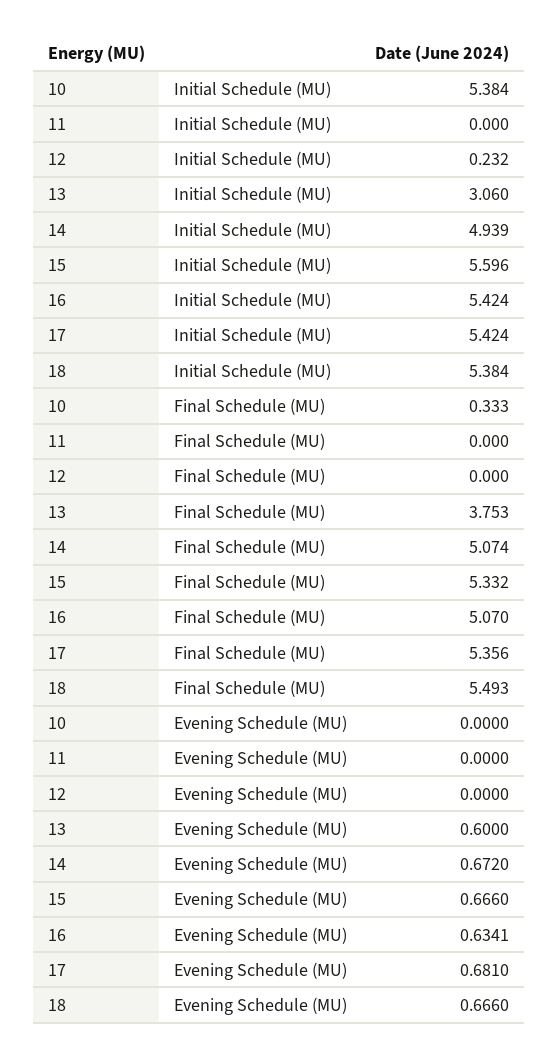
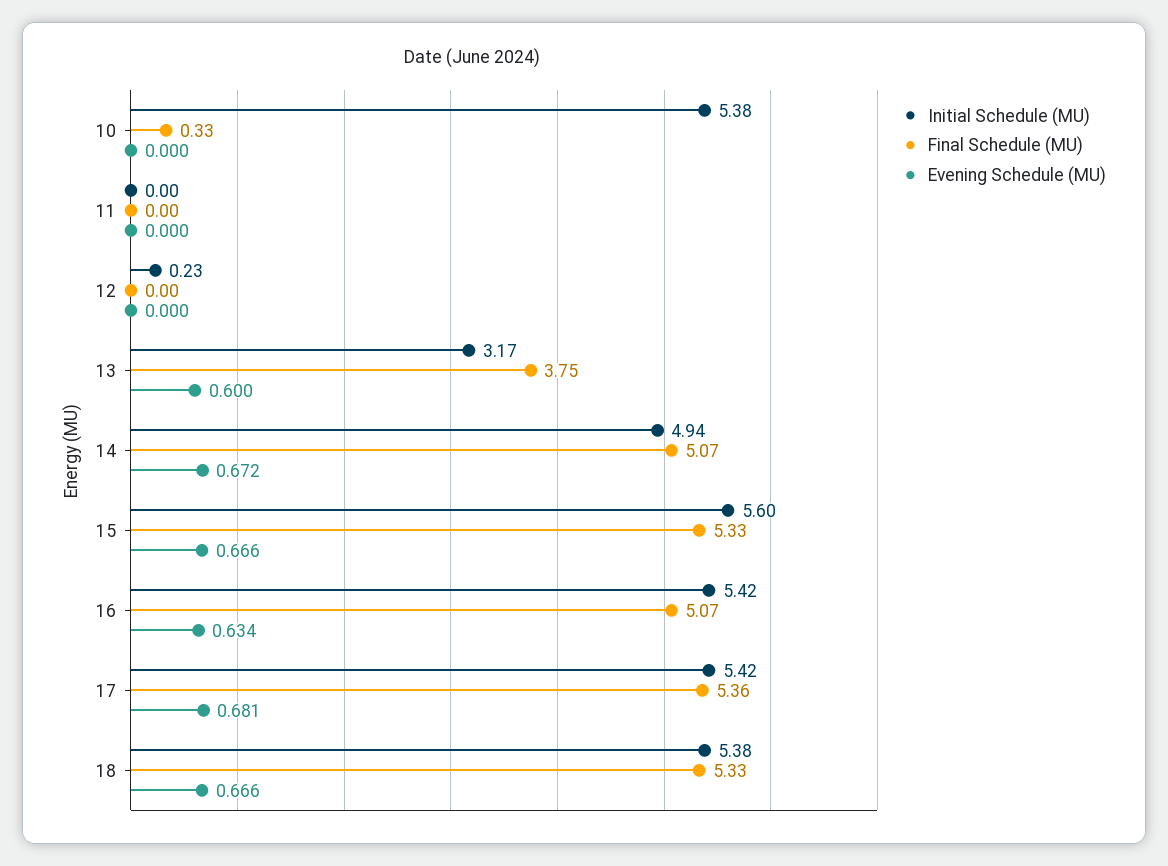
  {
    "Initial Schedule (MU)": {
      "10": 5.384,
      "11": 0,
      "12": 0.232,
-     "13": 3.06,
+     "13": 3.17,
      "14": 4.939,
      "15": 5.596,
      "16": 5.424,
      "17": 5.424,
      "18": 5.384
    },
    "Final Schedule (MU)": {
      "10": 0.333,
      "11": 0,
      "12": 0,
      "13": 3.753,
      "14": 5.074,
      "15": 5.332,
      "16": 5.07,
      "17": 5.356,
-     "18": 5.493
+     "18": 5.33
    },
    "Evening Schedule (MU)": {
      "10": 0,
      "11": 0,
      "12": 0,
      "13": 0.6,
      "14": 0.672,
      "15": 0.666,
      "16": 0.6341,
      "17": 0.681,
      "18": 0.666
    }
  }

